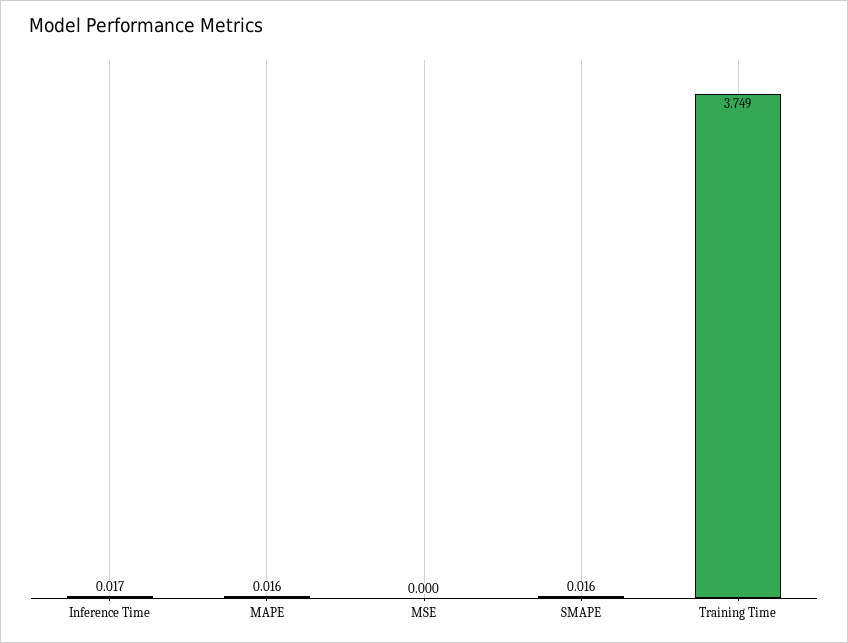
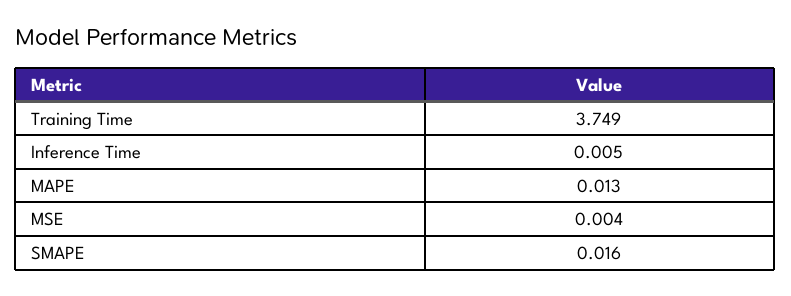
  {
-   "Inference Time": 0.017,
+   "Inference Time": 0.005,
-   "MAPE": 0.016,
+   "MAPE": 0.013,
-   "MSE": 0,
+   "MSE": 0.004,
    "SMAPE": 0.016,
    "Training Time": 3.749
  }

